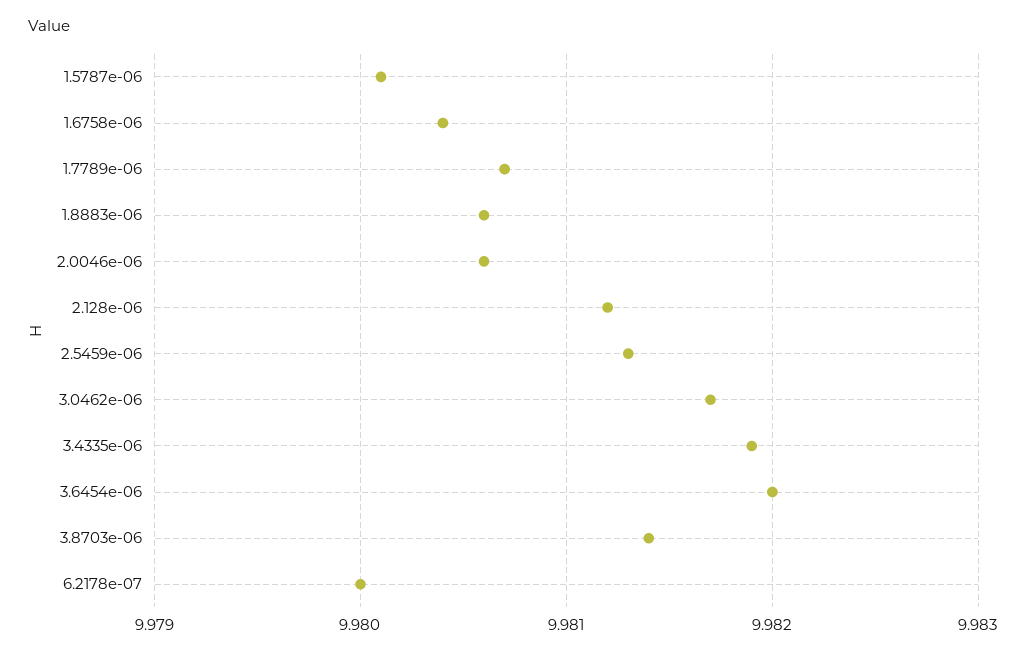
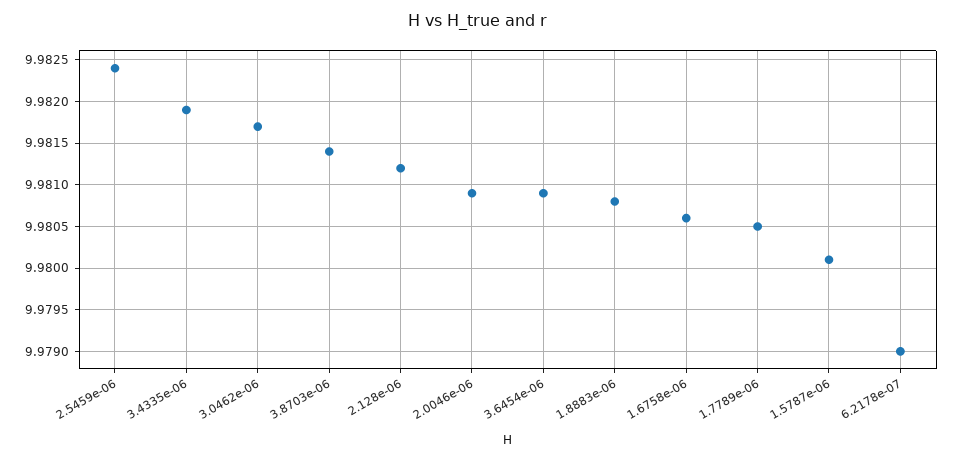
  {
    "1.5787e-06": 9.9801,
-   "1.6758e-06": 9.9804,
+   "1.6758e-06": 9.9806,
-   "1.7789e-06": 9.9807,
+   "1.7789e-06": 9.9805,
-   "1.8883e-06": 9.9806,
+   "1.8883e-06": 9.9808,
-   "2.0046e-06": 9.9806,
+   "2.0046e-06": 9.9809,
    "2.128e-06": 9.9812,
-   "2.5459e-06": 9.9813,
+   "2.5459e-06": 9.9824,
    "3.0462e-06": 9.9817,
    "3.4335e-06": 9.9819,
-   "3.6454e-06": 9.982,
+   "3.6454e-06": 9.9809,
    "3.8703e-06": 9.9814,
-   "6.2178e-07": 9.98
+   "6.2178e-07": 9.979
  }

